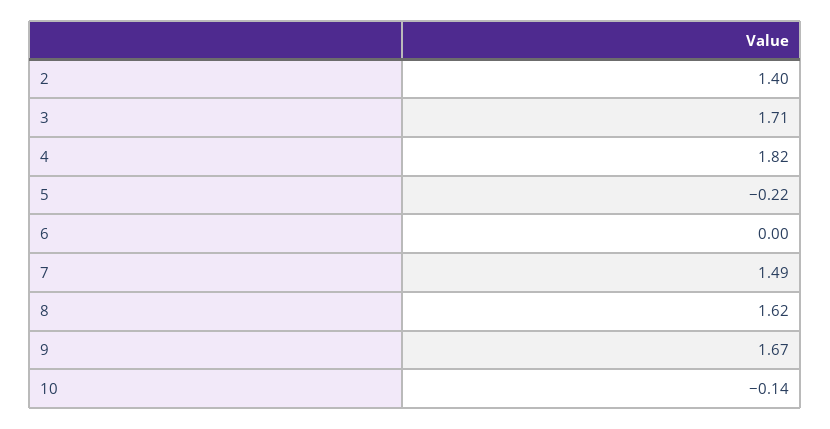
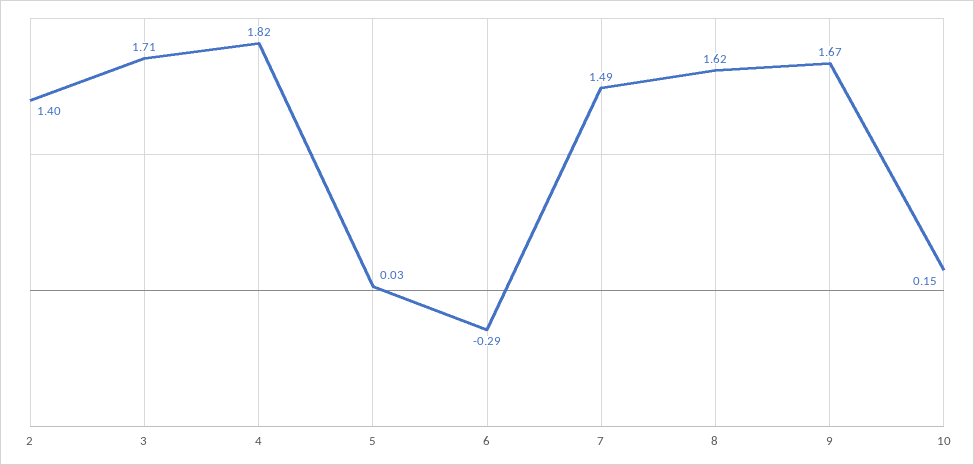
  {
    "2": 1.4,
    "3": 1.71,
    "4": 1.82,
-   "5": -0.22,
+   "5": 0.03,
-   "6": 0,
+   "6": -0.29,
    "7": 1.49,
    "8": 1.62,
    "9": 1.67,
-   "10": -0.14
+   "10": 0.15
  }

